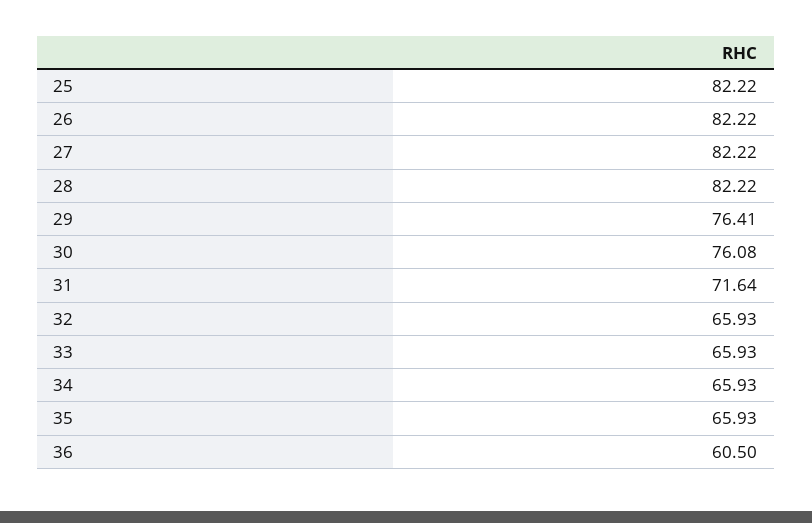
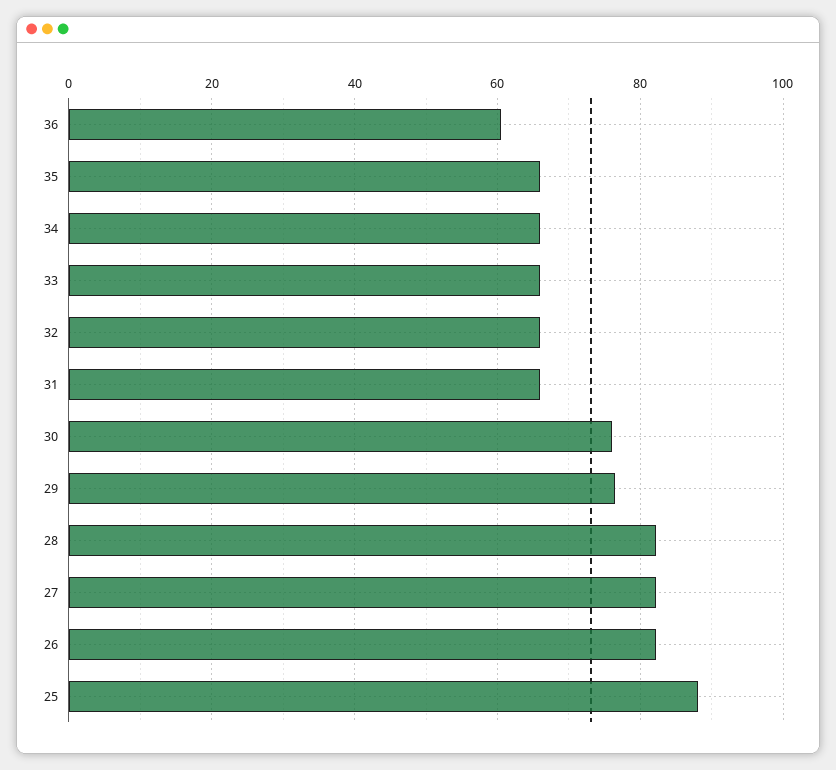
  {
-   "25": 82.22,
+   "25": 88,
    "26": 82.22,
    "27": 82.22,
    "28": 82.22,
    "29": 76.41,
    "30": 76.08,
-   "31": 71.64,
+   "31": 66,
    "32": 65.93,
    "33": 65.93,
    "34": 65.93,
    "35": 65.93,
    "36": 60.5
  }

